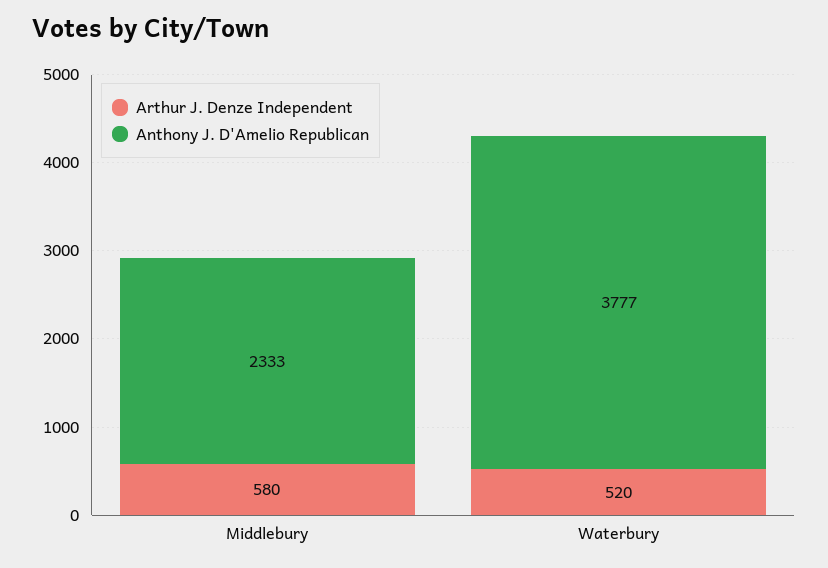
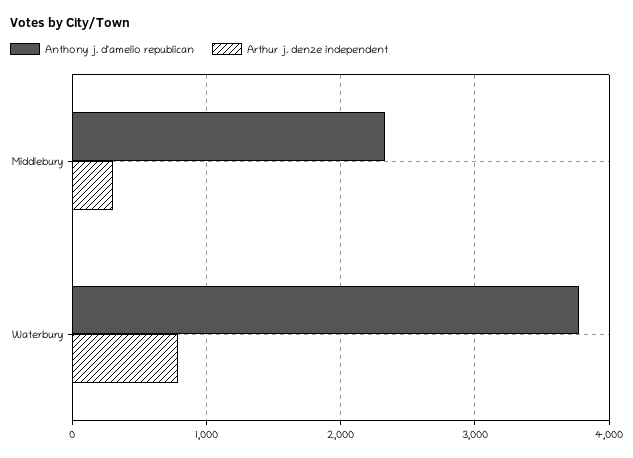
  {
    "Arthur J. Denze Independent": {
-     "Middlebury": 580,
+     "Middlebury": 300,
-     "Waterbury": 520
+     "Waterbury": 800
    },
    "Anthony J. D'Amelio Republican": {
      "Middlebury": 2333,
      "Waterbury": 3777
    }
  }

